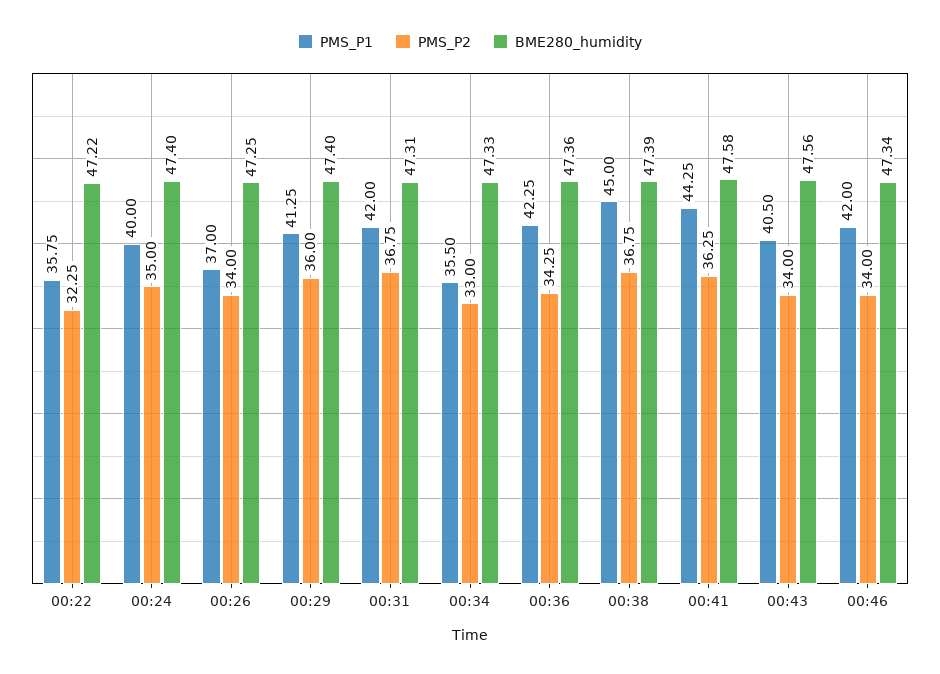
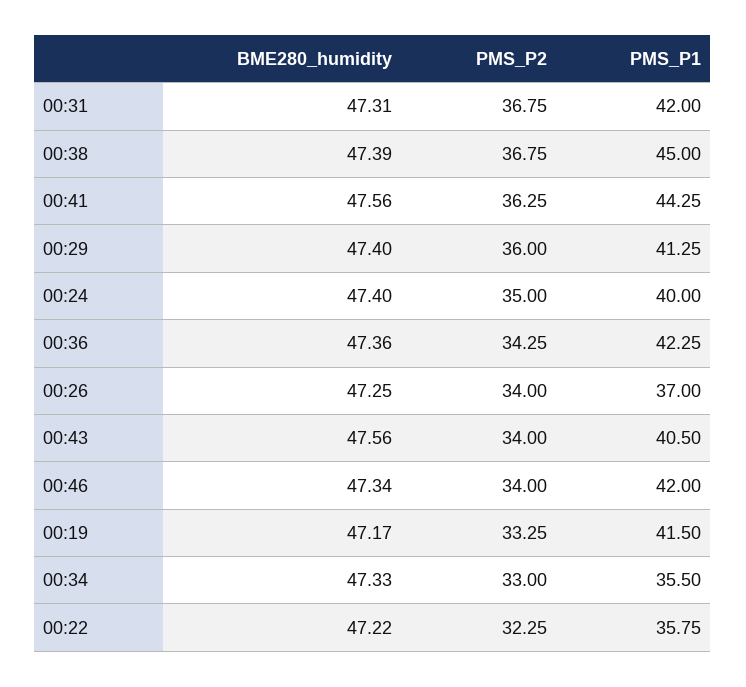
  {
    "PMS_P1": {
      "00:22": 35.75,
      "00:24": 40,
      "00:26": 37,
      "00:29": 41.25,
      "00:31": 42,
      "00:34": 35.5,
      "00:36": 42.25,
      "00:38": 45,
      "00:41": 44.25,
      "00:43": 40.5,
-     "00:46": 42
+     "00:46": 42,
+     "00:19": 41.5
    },
    "PMS_P2": {
      "00:22": 32.25,
      "00:24": 35,
      "00:26": 34,
      "00:29": 36,
      "00:31": 36.75,
      "00:34": 33,
      "00:36": 34.25,
      "00:38": 36.75,
      "00:41": 36.25,
      "00:43": 34,
-     "00:46": 34
+     "00:46": 34,
+     "00:19": 33.25
    },
    "BME280_humidity": {
      "00:22": 47.22,
      "00:24": 47.4,
      "00:26": 47.25,
      "00:29": 47.4,
      "00:31": 47.31,
      "00:34": 47.33,
      "00:36": 47.36,
      "00:38": 47.39,
-     "00:41": 47.58,
+     "00:41": 47.56,
      "00:43": 47.56,
-     "00:46": 47.34
+     "00:46": 47.34,
+     "00:19": 47.17
    }
  }

